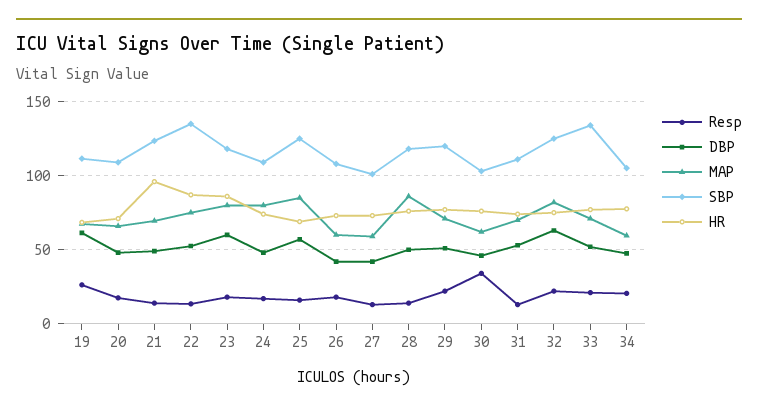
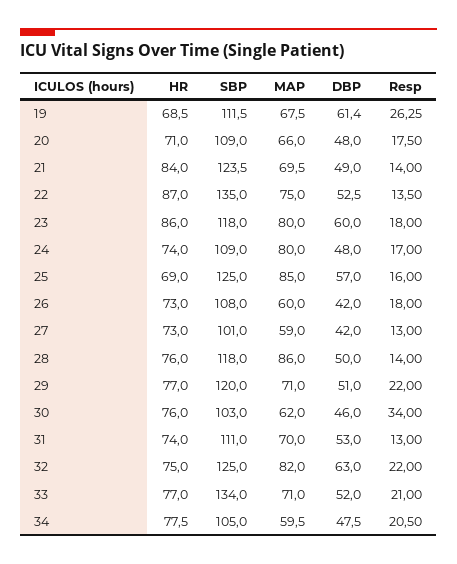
  {
    "Resp": {
      "19": 26.25,
      "20": 17.5,
      "21": 14,
      "22": 13.5,
      "23": 18,
      "24": 17,
      "25": 16,
      "26": 18,
      "27": 13,
      "28": 14,
      "29": 22,
      "30": 34,
      "31": 13,
      "32": 22,
      "33": 21,
      "34": 20.5
    },
    "DBP": {
      "19": 61.4,
      "20": 48,
      "21": 49,
      "22": 52.5,
      "23": 60,
      "24": 48,
      "25": 57,
      "26": 42,
      "27": 42,
      "28": 50,
      "29": 51,
      "30": 46,
      "31": 53,
      "32": 63,
      "33": 52,
      "34": 47.5
    },
    "MAP": {
      "19": 67.5,
      "20": 66,
      "21": 69.5,
      "22": 75,
      "23": 80,
      "24": 80,
      "25": 85,
      "26": 60,
      "27": 59,
      "28": 86,
      "29": 71,
      "30": 62,
      "31": 70,
      "32": 82,
      "33": 71,
      "34": 59.5
    },
    "SBP": {
      "19": 111.5,
      "20": 109,
      "21": 123.5,
      "22": 135,
      "23": 118,
      "24": 109,
      "25": 125,
      "26": 108,
      "27": 101,
      "28": 118,
      "29": 120,
      "30": 103,
      "31": 111,
      "32": 125,
      "33": 134,
      "34": 105
    },
    "HR": {
      "19": 68.5,
      "20": 71,
-     "21": 95,
+     "21": 84,
      "22": 87,
      "23": 86,
      "24": 74,
      "25": 69,
      "26": 73,
      "27": 73,
      "28": 76,
      "29": 77,
      "30": 76,
      "31": 74,
      "32": 75,
      "33": 77,
      "34": 77.5
    }
  }

